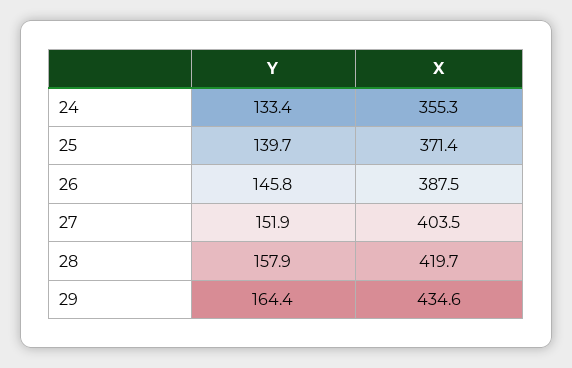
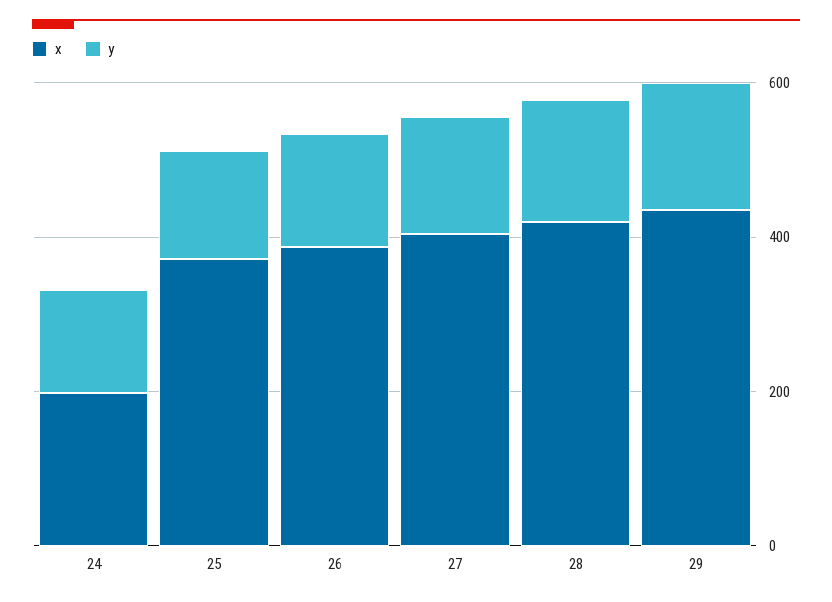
  {
    "Y": {
      "24": 133.4,
      "25": 139.7,
      "26": 145.8,
      "27": 151.9,
      "28": 157.9,
      "29": 164.4
    },
    "X": {
-     "24": 355.3,
+     "24": 200,
      "25": 371.4,
      "26": 387.5,
      "27": 403.5,
      "28": 419.7,
      "29": 434.6
    }
  }

